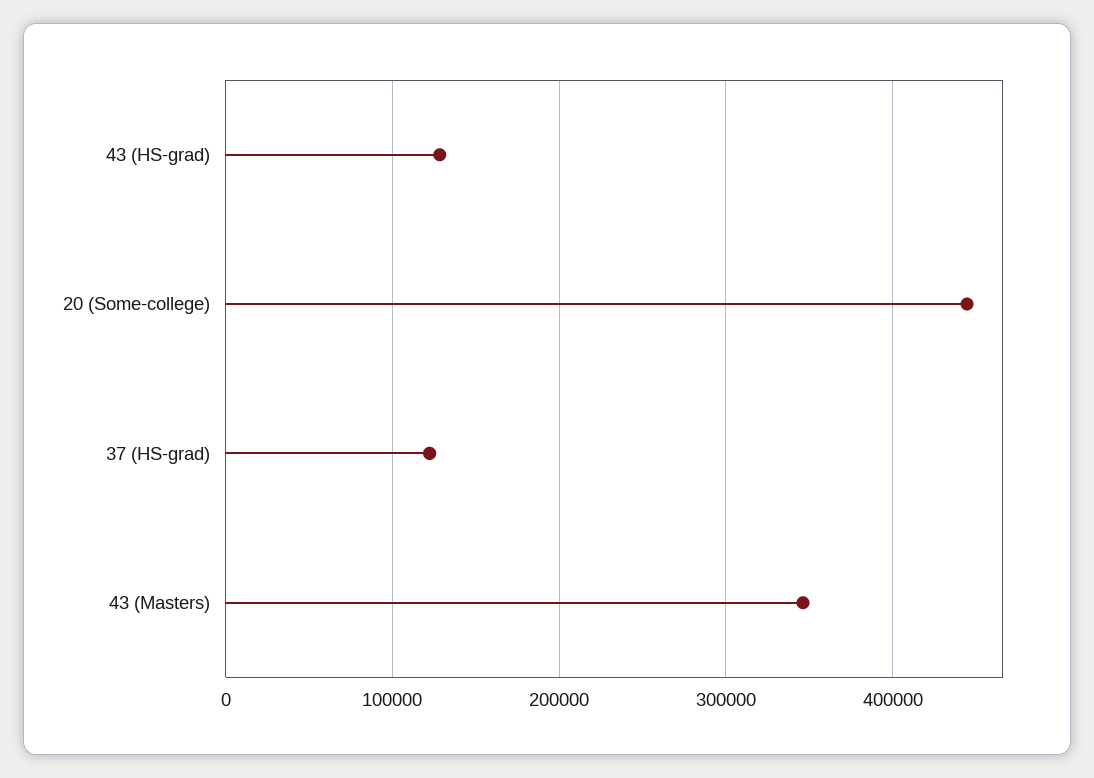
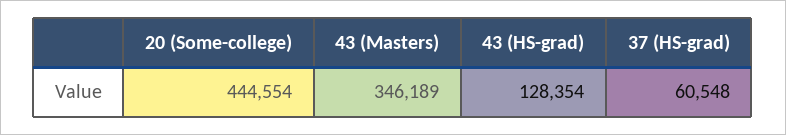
  {
    "43 (HS-grad)": 128354,
    "20 (Some-college)": 444554,
-   "37 (HS-grad)": 120000,
+   "37 (HS-grad)": 60548,
    "43 (Masters)": 346189
  }

